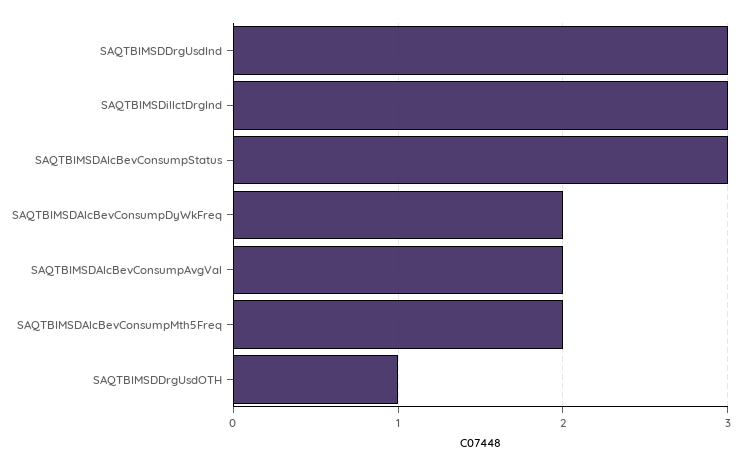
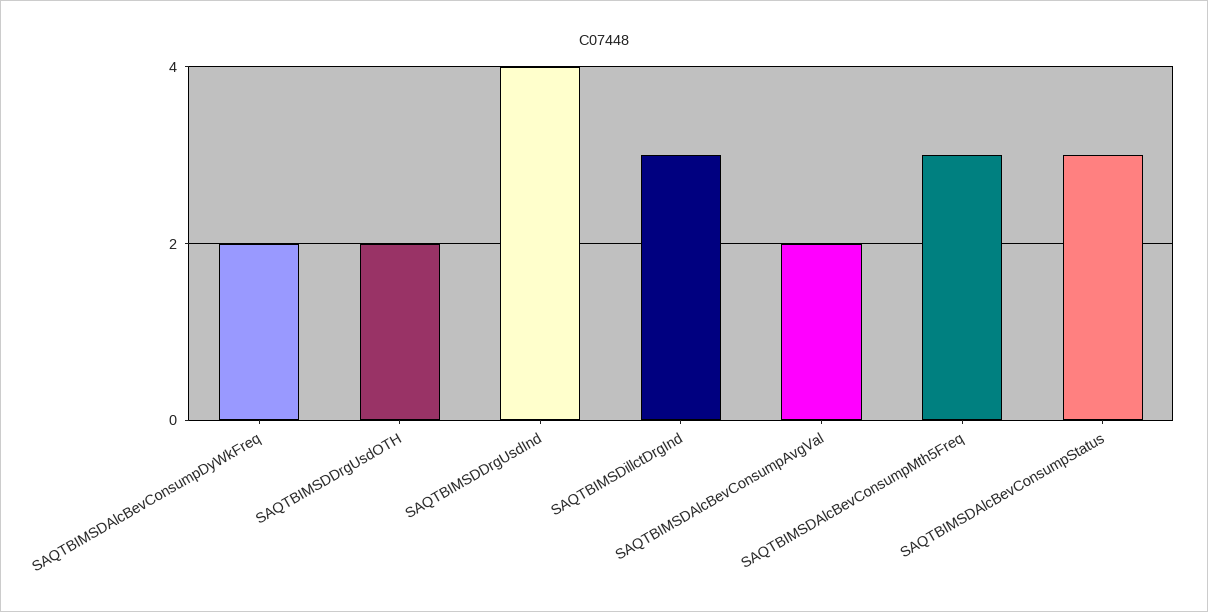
  {
-   "SAQTBIMSDDrgUsdInd": 3,
+   "SAQTBIMSDDrgUsdInd": 4,
    "SAQTBIMSDillctDrgInd": 3,
    "SAQTBIMSDAlcBevConsumpStatus": 3,
    "SAQTBIMSDAlcBevConsumpDyWkFreq": 2,
    "SAQTBIMSDAlcBevConsumpAvgVal": 2,
-   "SAQTBIMSDAlcBevConsumpMth5Freq": 2,
+   "SAQTBIMSDAlcBevConsumpMth5Freq": 3,
-   "SAQTBIMSDDrgUsdOTH": 1
+   "SAQTBIMSDDrgUsdOTH": 2
  }

